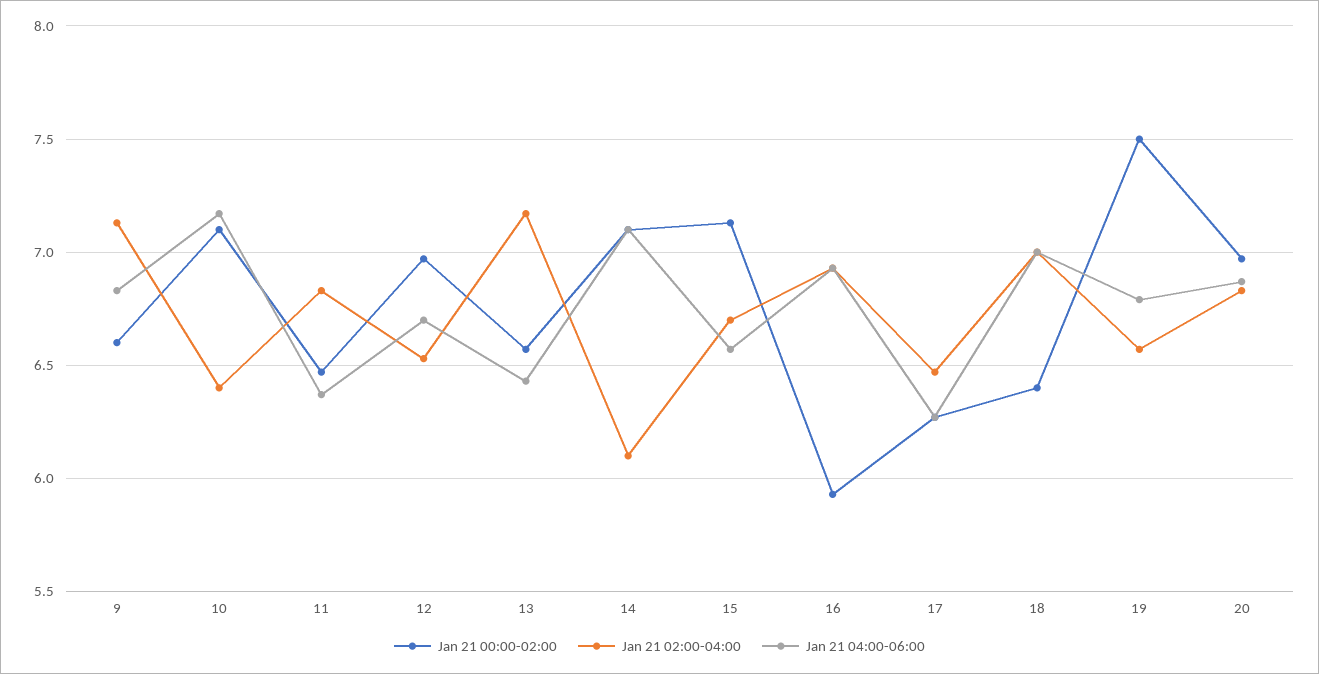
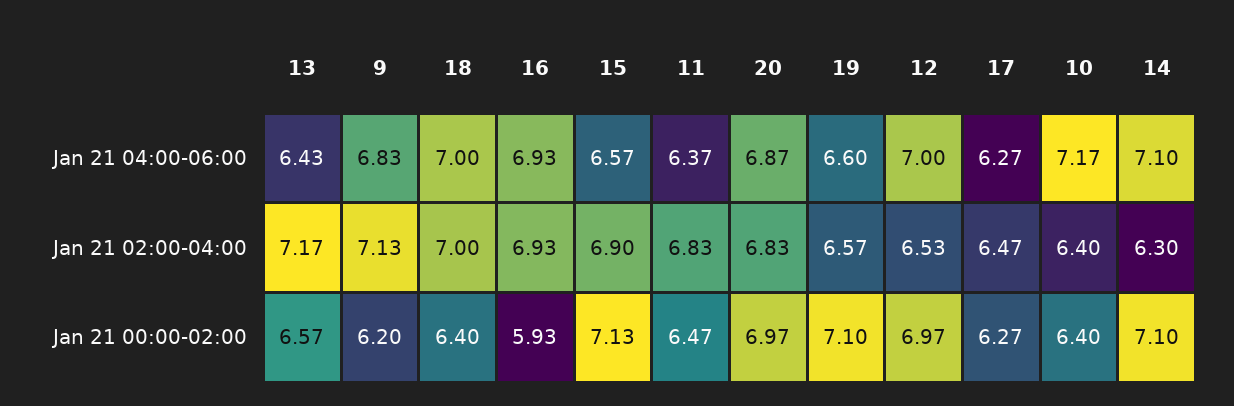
  {
    "Jan 21 00:00-02:00": {
-     "9": 6.6,
+     "9": 6.2,
-     "10": 7.1,
+     "10": 6.4,
      "11": 6.47,
      "12": 6.97,
      "13": 6.57,
      "14": 7.1,
      "15": 7.13,
      "16": 5.93,
      "17": 6.27,
      "18": 6.4,
-     "19": 7.5,
+     "19": 7.1,
      "20": 6.97
    },
    "Jan 21 02:00-04:00": {
      "9": 7.13,
      "10": 6.4,
      "11": 6.83,
      "12": 6.53,
      "13": 7.17,
-     "14": 6.1,
+     "14": 6.3,
-     "15": 6.7,
+     "15": 6.9,
      "16": 6.93,
      "17": 6.47,
      "18": 7,
      "19": 6.57,
      "20": 6.83
    },
    "Jan 21 04:00-06:00": {
      "9": 6.83,
      "10": 7.17,
      "11": 6.37,
-     "12": 6.7,
+     "12": 7,
      "13": 6.43,
      "14": 7.1,
      "15": 6.57,
      "16": 6.93,
      "17": 6.27,
      "18": 7,
-     "19": 6.8,
+     "19": 6.6,
      "20": 6.87
    }
  }

